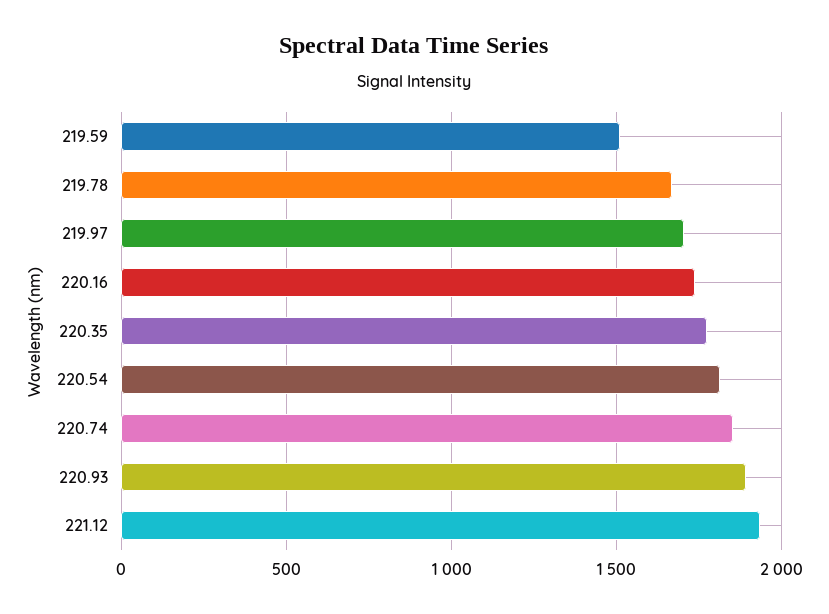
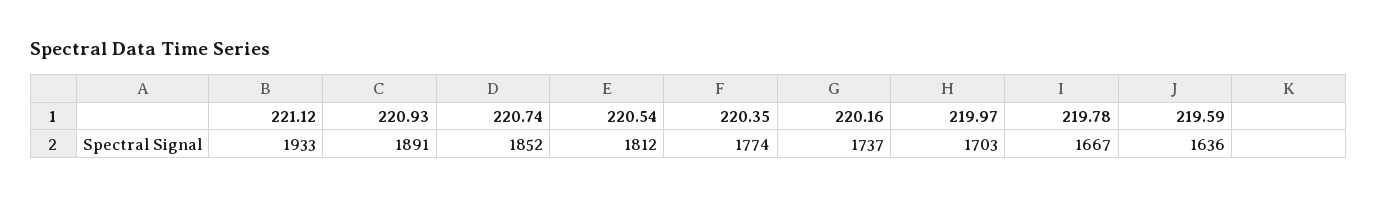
  {
-   "219.59": 1500,
+   "219.59": 1636,
    "219.78": 1667,
    "219.97": 1703,
    "220.16": 1737,
    "220.35": 1774,
    "220.54": 1812,
    "220.74": 1852,
    "220.93": 1891,
    "221.12": 1933
  }

